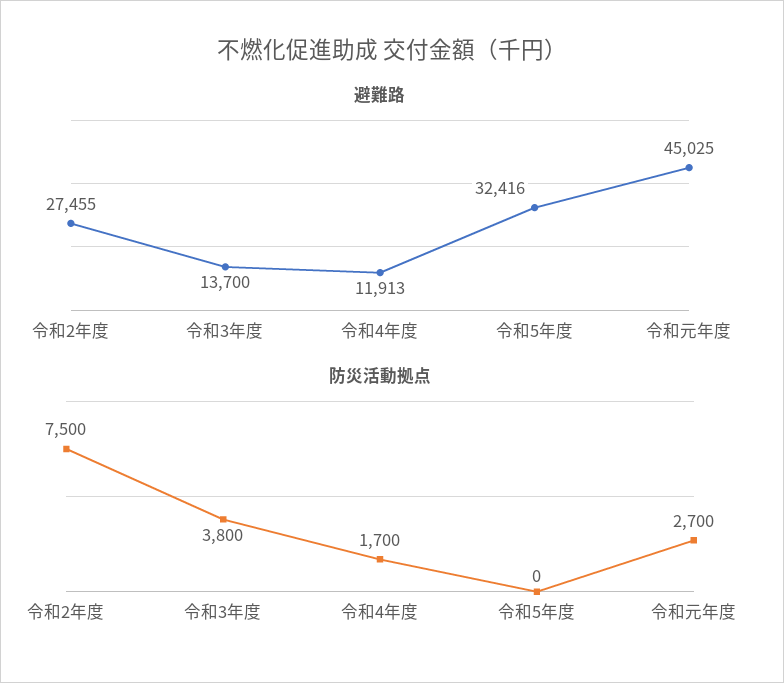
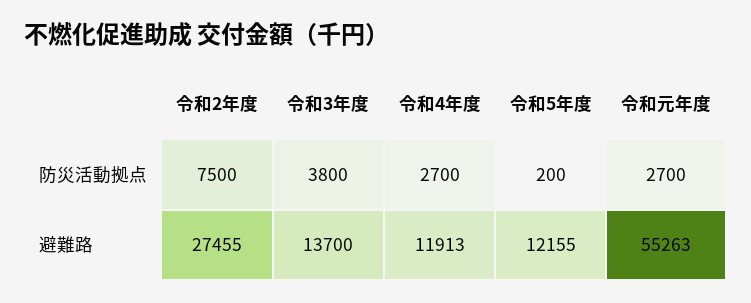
  {
    "避難路": {
      "令和2年度": 27455,
      "令和3年度": 13700,
      "令和4年度": 11913,
-     "令和5年度": 32416,
+     "令和5年度": 12155,
-     "令和元年度": 45025
+     "令和元年度": 55263
    },
    "防災活動拠点": {
      "令和2年度": 7500,
      "令和3年度": 3800,
-     "令和4年度": 1700,
+     "令和4年度": 2700,
-     "令和5年度": 0,
+     "令和5年度": 200,
      "令和元年度": 2700
    }
  }

